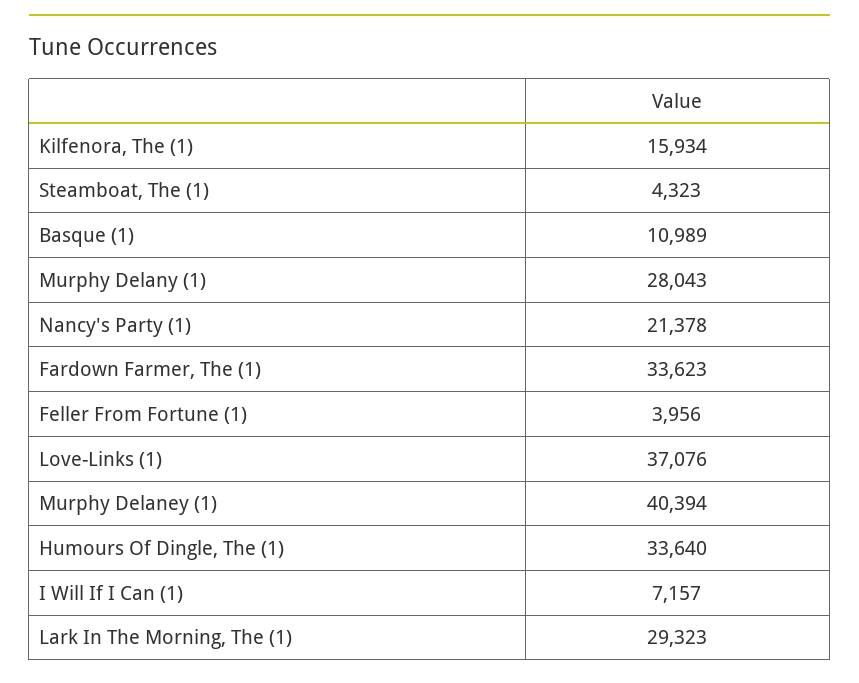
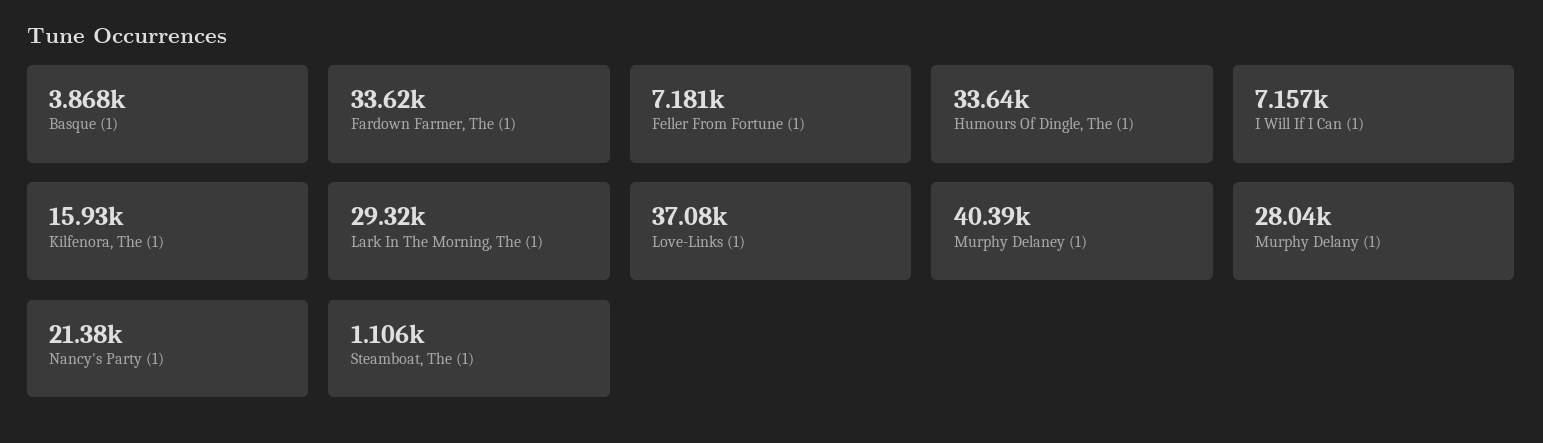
  {
    "Kilfenora, The (1)": 15934,
-   "Steamboat, The (1)": 4323,
+   "Steamboat, The (1)": 1106,
-   "Basque (1)": 10989,
+   "Basque (1)": 3868,
    "Murphy Delany (1)": 28043,
    "Nancy's Party (1)": 21378,
    "Fardown Farmer, The (1)": 33623,
-   "Feller From Fortune (1)": 3956,
+   "Feller From Fortune (1)": 7181,
    "Love-Links (1)": 37076,
    "Murphy Delaney (1)": 40394,
    "Humours Of Dingle, The (1)": 33640,
    "I Will If I Can (1)": 7157,
    "Lark In The Morning, The (1)": 29323
  }

